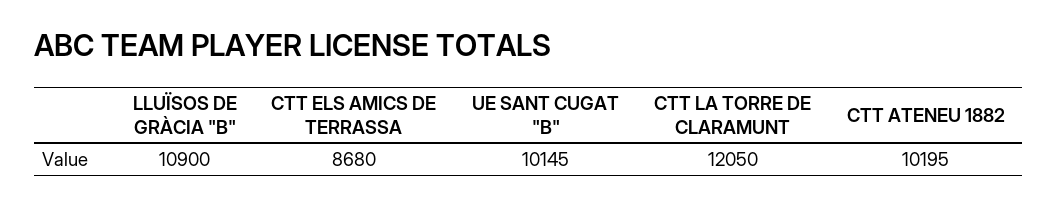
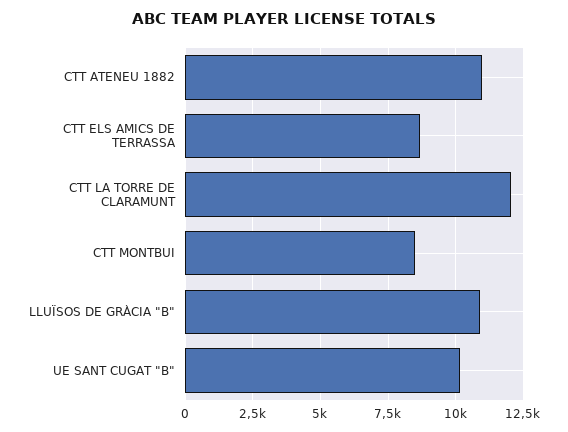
  {
    "LLUÏSOS DE GRÀCIA \"B\"": 10900,
    "CTT ELS AMICS DE TERRASSA": 8680,
    "UE SANT CUGAT \"B\"": 10145,
    "CTT LA TORRE DE CLARAMUNT": 12050,
-   "CTT ATENEU 1882": 10195
+   "CTT ATENEU 1882": 11000,
+   "CTT MONTBUI": 8500
  }

